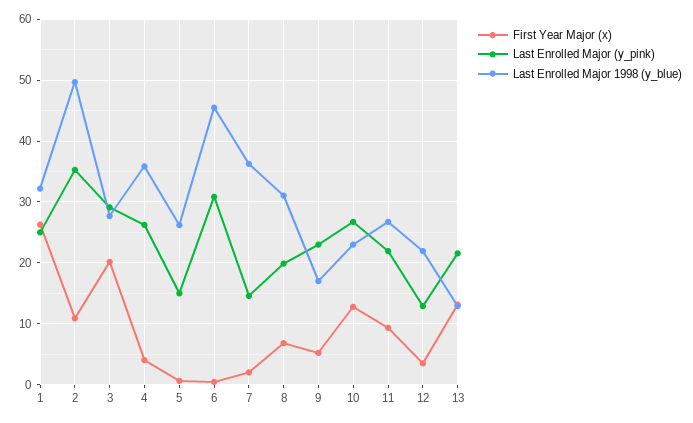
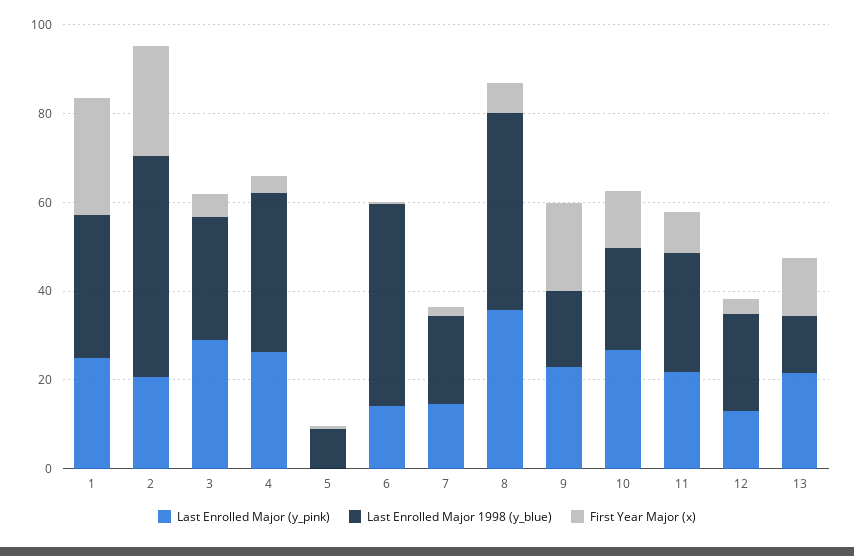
  {
    "First Year Major (x)": {
      "1": 26,
-     "2": 11,
+     "2": 25,
-     "3": 20,
+     "3": 5,
      "4": 4,
      "5": 1,
      "6": 0,
      "7": 2,
      "8": 7,
-     "9": 5,
+     "9": 20,
      "10": 13,
      "11": 9,
      "12": 3,
      "13": 13
    },
    "Last Enrolled Major (y_pink)": {
      "1": 25,
-     "2": 35,
+     "2": 20,
      "3": 29,
      "4": 26,
-     "5": 15,
+     "5": 0,
-     "6": 31,
+     "6": 15,
      "7": 15,
-     "8": 20,
+     "8": 35,
      "9": 23,
      "10": 27,
      "11": 22,
      "12": 13,
      "13": 22
    },
    "Last Enrolled Major 1998 (y_blue)": {
      "1": 32,
      "2": 50,
      "3": 28,
      "4": 36,
-     "5": 26,
+     "5": 10,
      "6": 45,
-     "7": 36,
+     "7": 20,
-     "8": 31,
+     "8": 45,
      "9": 17,
      "10": 23,
      "11": 27,
      "12": 22,
      "13": 13
    }
  }

